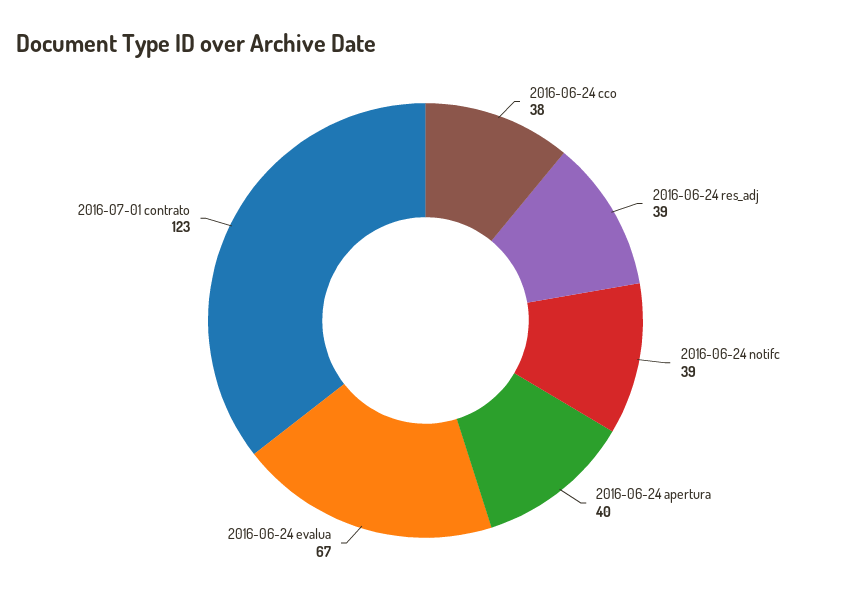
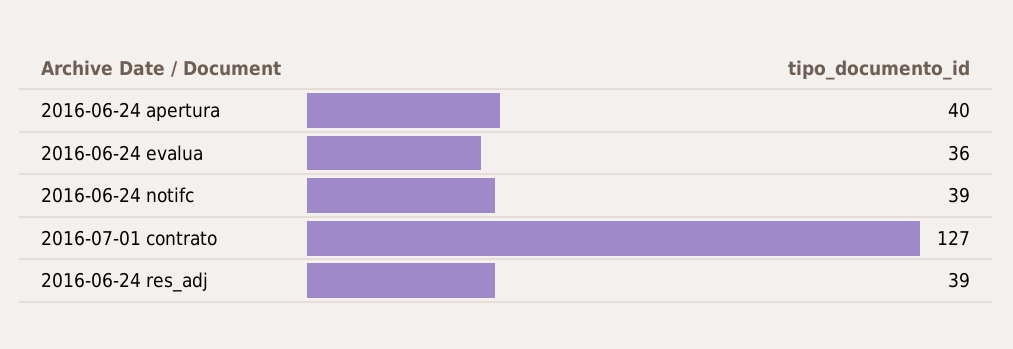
  {
-   "2016-06-24 cco": 38,
    "2016-06-24 res_adj": 39,
    "2016-06-24 notifc": 39,
    "2016-06-24 apertura": 40,
-   "2016-06-24 evalua": 67,
+   "2016-06-24 evalua": 36,
-   "2016-07-01 contrato": 123
+   "2016-07-01 contrato": 127
  }

